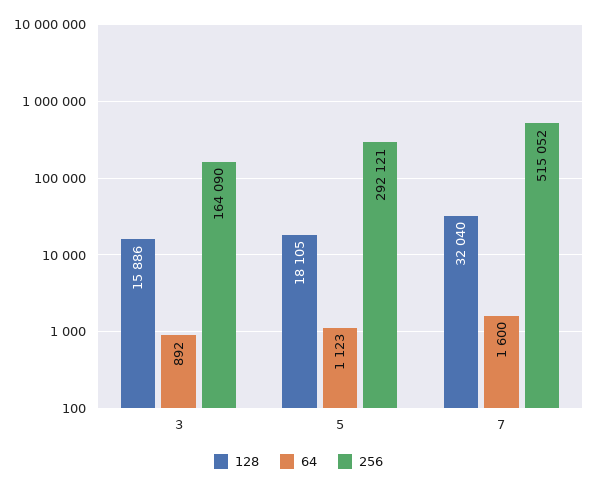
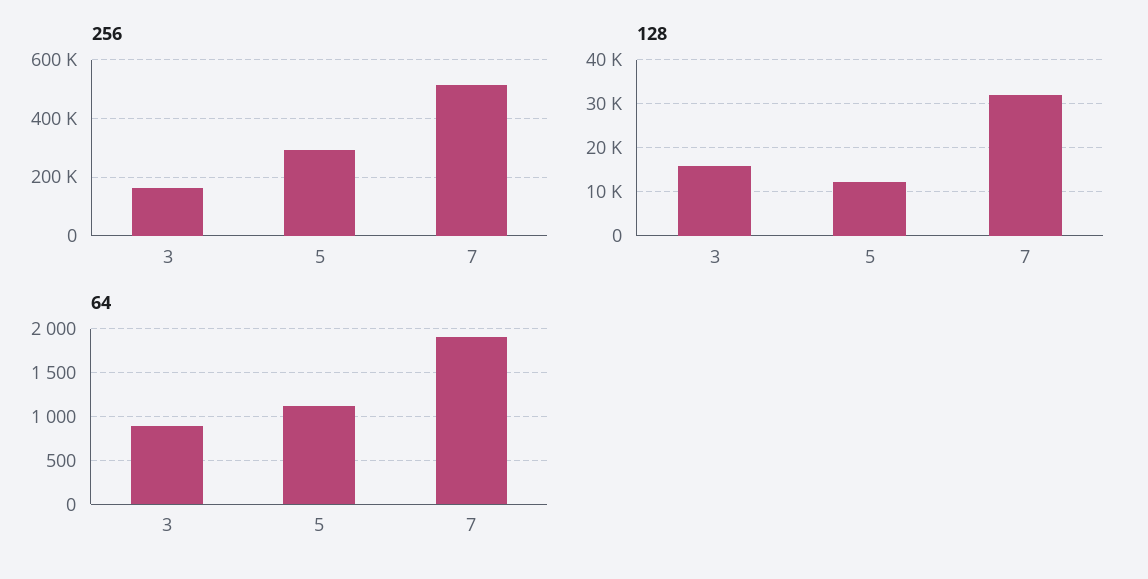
  {
    "128": {
      "3": 15886,
-     "5": 18105,
+     "5": 12000,
      "7": 32040
    },
    "64": {
      "3": 892,
      "5": 1123,
-     "7": 1600
+     "7": 1900
    },
    "256": {
      "3": 164090,
      "5": 292121,
      "7": 515052
    }
  }

